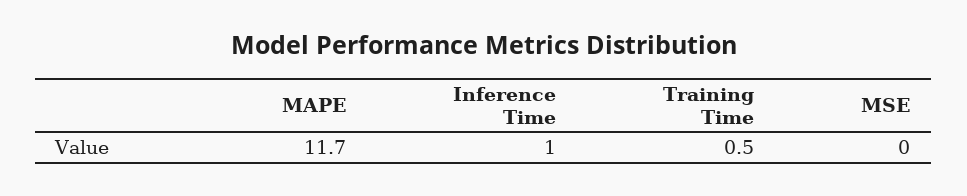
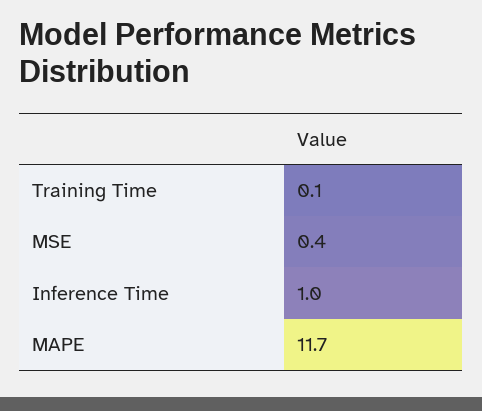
  {
    "MAPE": 11.7,
    "Inference Time": 1,
-   "Training Time": 0.5,
+   "Training Time": 0.1,
-   "MSE": 0
+   "MSE": 0.4
  }

